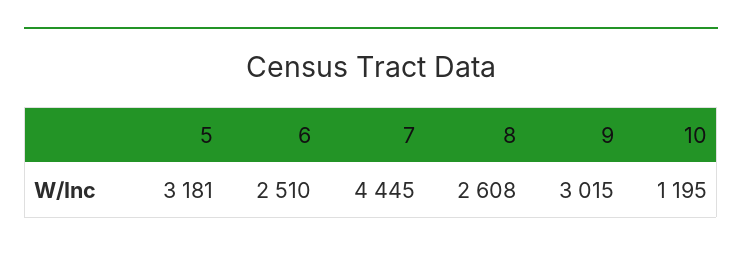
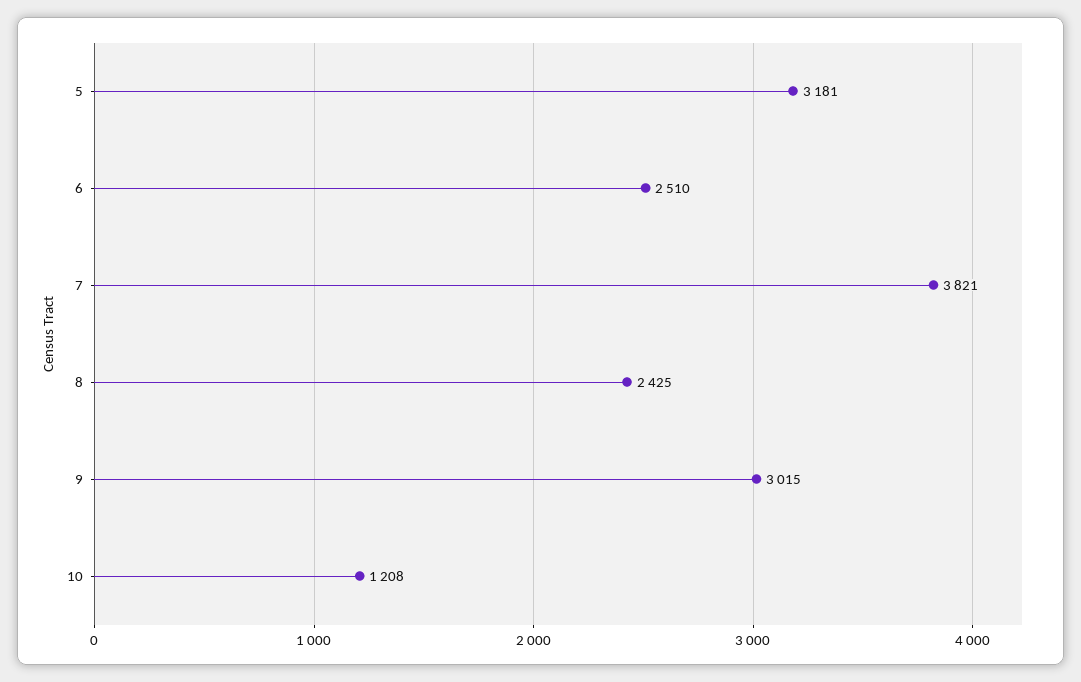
  {
    "5": 3181,
    "6": 2510,
-   "7": 4445,
+   "7": 3821,
-   "8": 2608,
+   "8": 2425,
    "9": 3015,
-   "10": 1195
+   "10": 1208
  }

